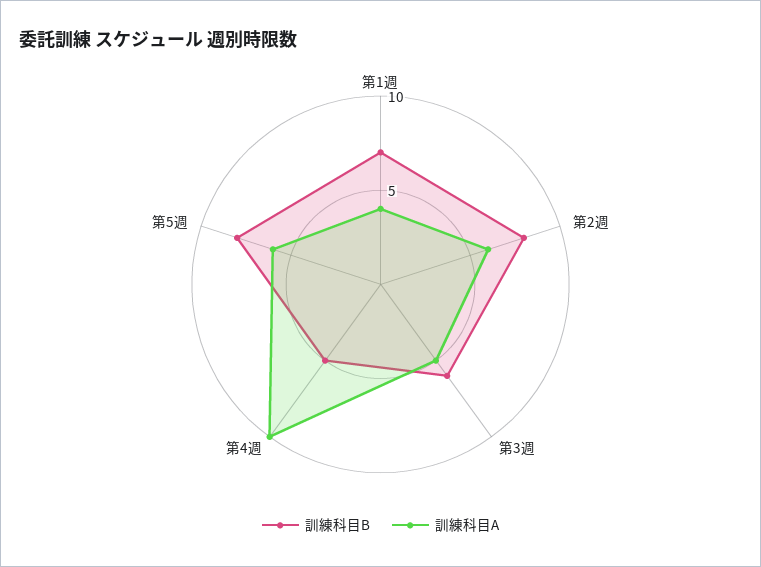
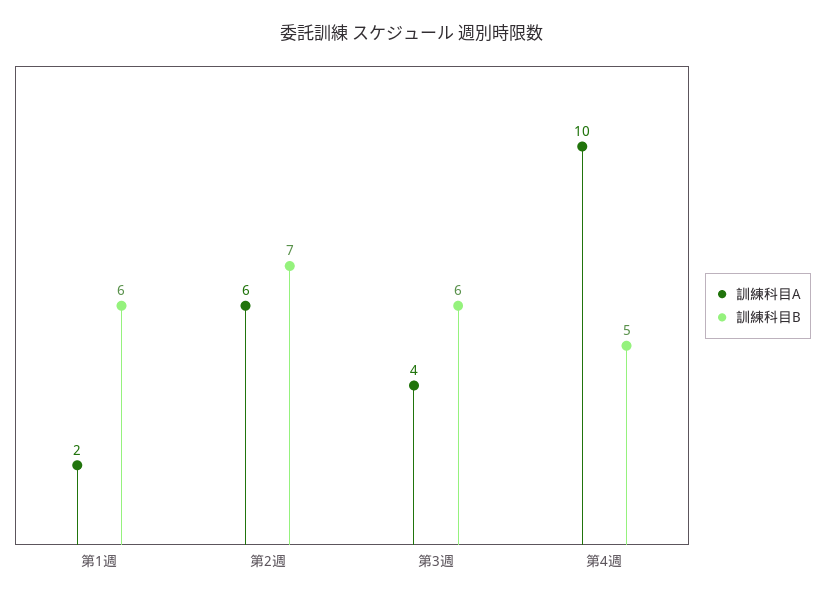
  {
    "訓練科目B": {
-     "第1週": 7,
+     "第1週": 6,
-     "第2週": 8,
+     "第2週": 7,
      "第3週": 6,
-     "第4週": 5,
+     "第4週": 5
-     "第5週": 8
    },
    "訓練科目A": {
-     "第1週": 4,
+     "第1週": 2,
      "第2週": 6,
-     "第3週": 5,
+     "第3週": 4,
-     "第4週": 10,
+     "第4週": 10
-     "第5週": 6
    }
  }

